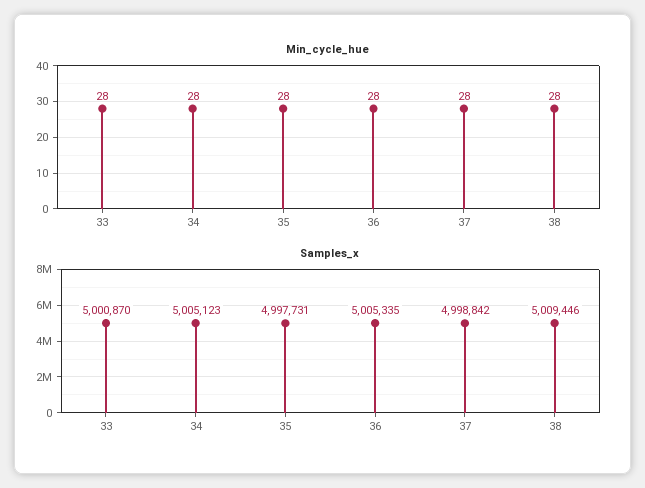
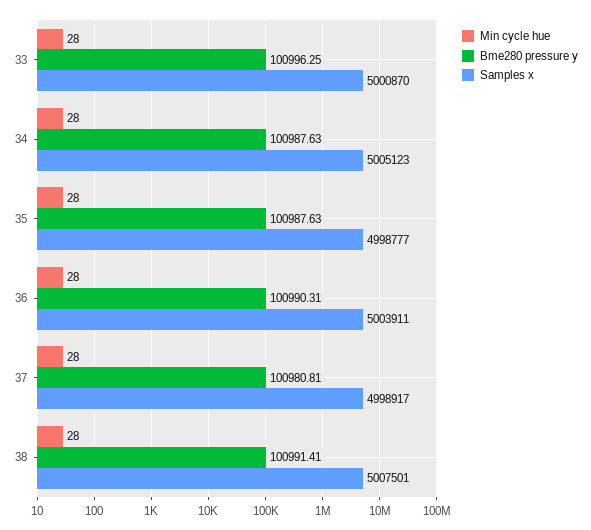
  {
    "Min_cycle_hue": {
      "33": 28,
      "34": 28,
      "35": 28,
      "36": 28,
      "37": 28,
      "38": 28
    },
    "Samples_x": {
      "33": 5000870,
      "34": 5005123,
-     "35": 4997731,
+     "35": 4998777,
-     "36": 5005335,
+     "36": 5003911,
-     "37": 4998842,
+     "37": 4998917,
-     "38": 5009446
+     "38": 5007501
-   }
+   },
+   "Bme280 pressure y": {
+     "33": 100996.25,
+     "34": 100987.63,
+     "35": 100987.63,
+     "36": 100990.31,
+     "37": 100980.81,
+     "38": 100991.41
+   }
  }

